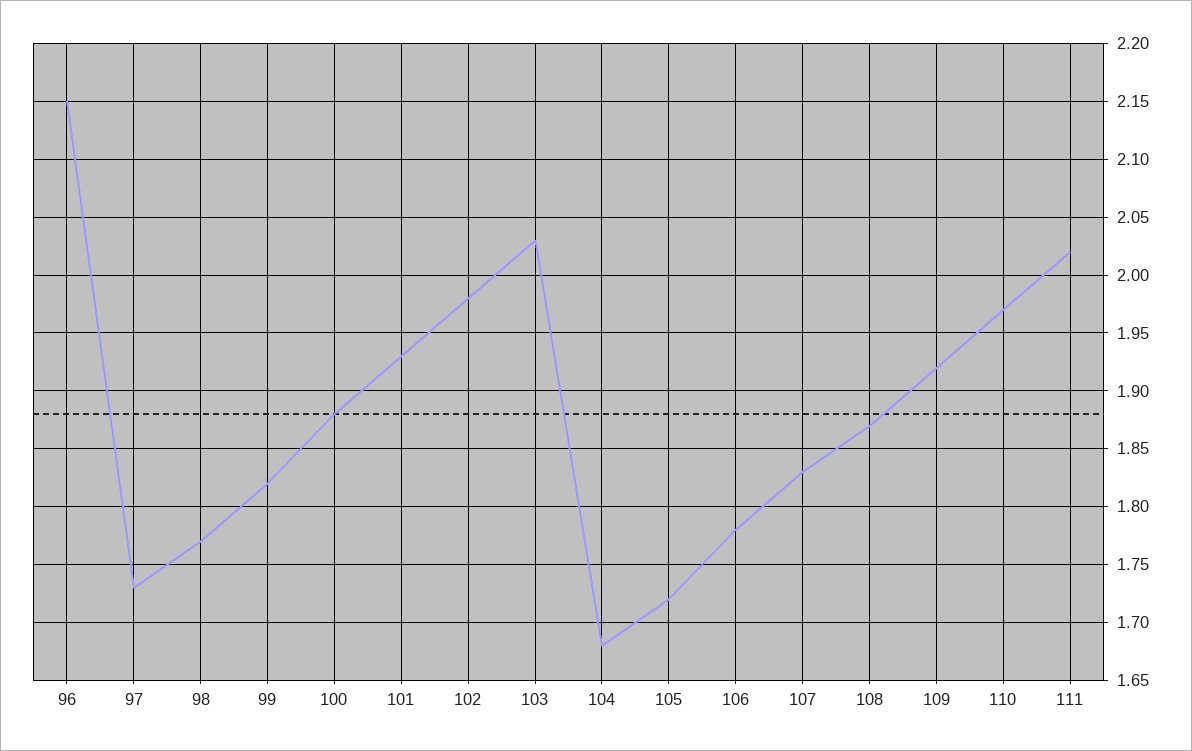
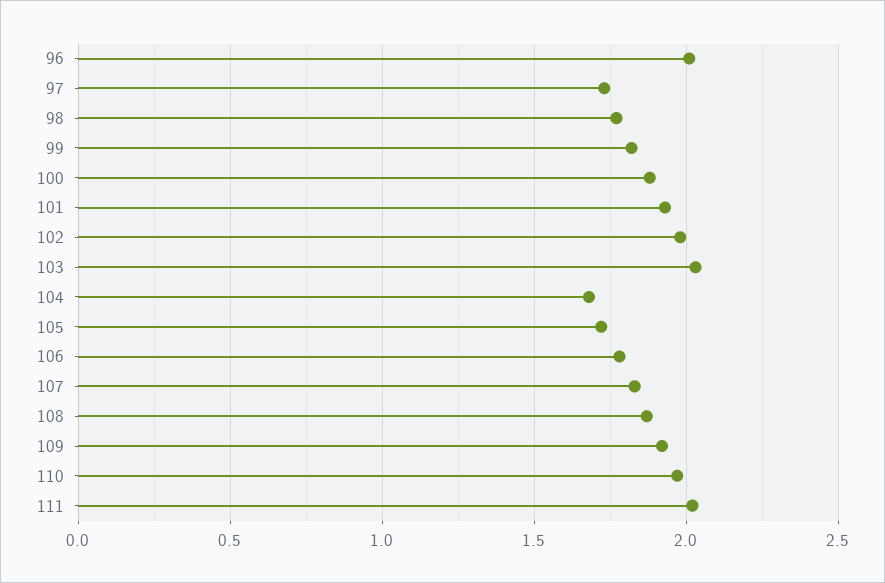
  {
-   "96": 2.15,
+   "96": 2,
    "97": 1.73,
    "98": 1.77,
    "99": 1.82,
    "100": 1.88,
    "101": 1.93,
    "102": 1.98,
    "103": 2.03,
    "104": 1.68,
    "105": 1.72,
    "106": 1.78,
    "107": 1.83,
    "108": 1.87,
    "109": 1.92,
    "110": 1.97,
    "111": 2.02
  }

